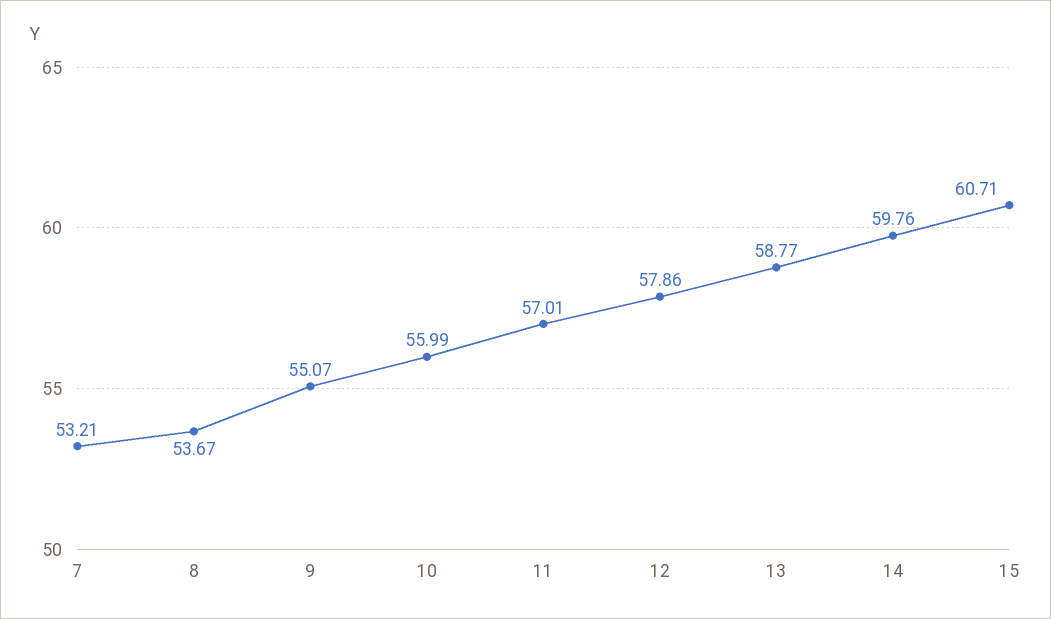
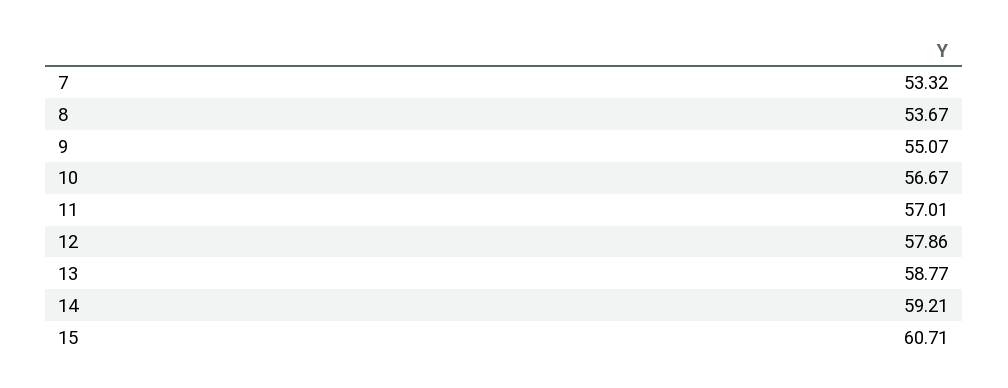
  {
-   "7": 53.21,
+   "7": 53.32,
    "8": 53.67,
    "9": 55.07,
-   "10": 55.99,
+   "10": 56.67,
    "11": 57.01,
    "12": 57.86,
    "13": 58.77,
-   "14": 59.76,
+   "14": 59.21,
    "15": 60.71
  }

